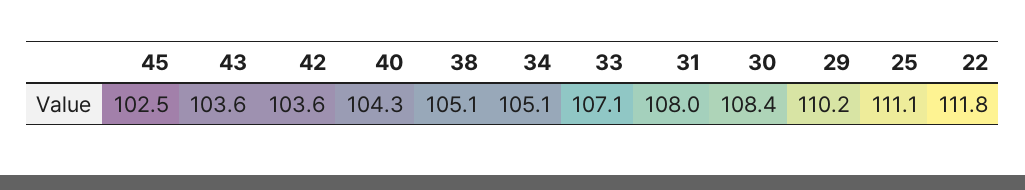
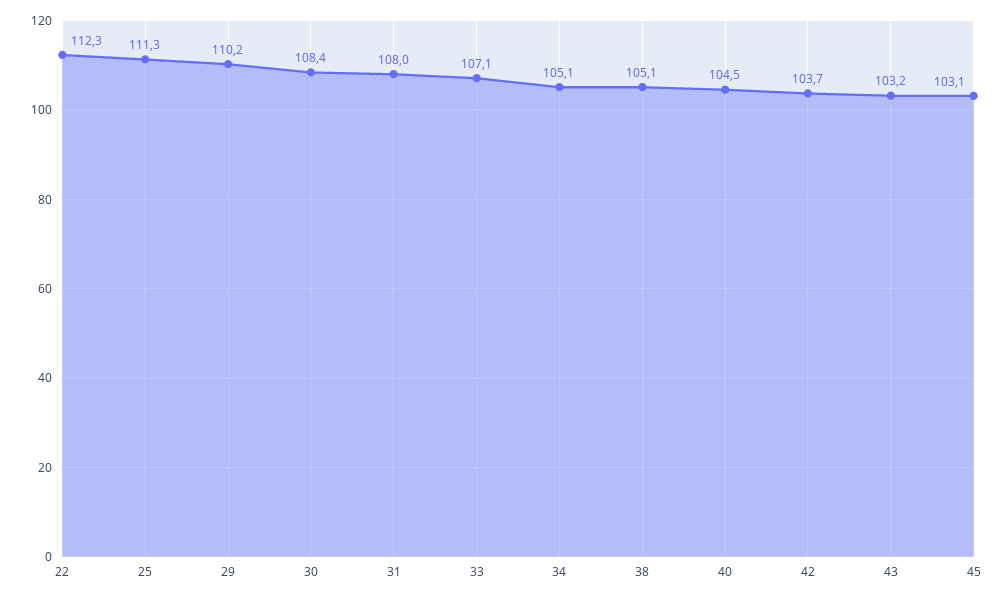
  {
-   "45": 102.5,
+   "45": 103.1,
-   "43": 103.6,
+   "43": 103.2,
-   "42": 103.6,
+   "42": 103.7,
-   "40": 104.3,
+   "40": 104.5,
    "38": 105.1,
    "34": 105.1,
    "33": 107.1,
    "31": 108,
    "30": 108.4,
    "29": 110.2,
-   "25": 111.1,
+   "25": 111.3,
-   "22": 111.8
+   "22": 112.3
  }

